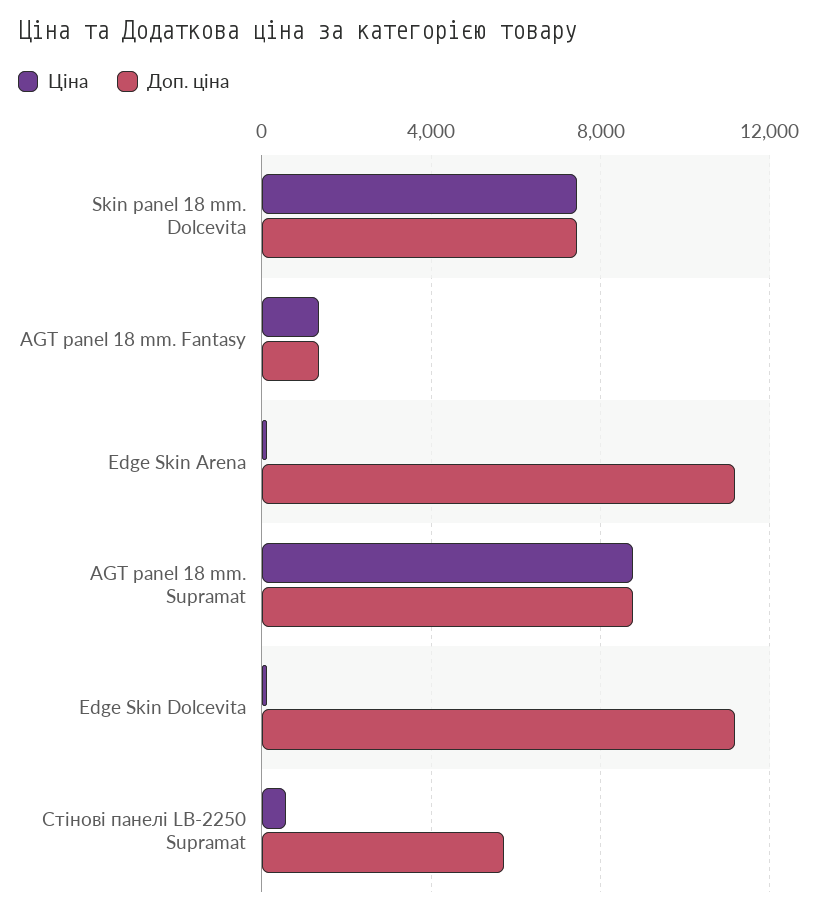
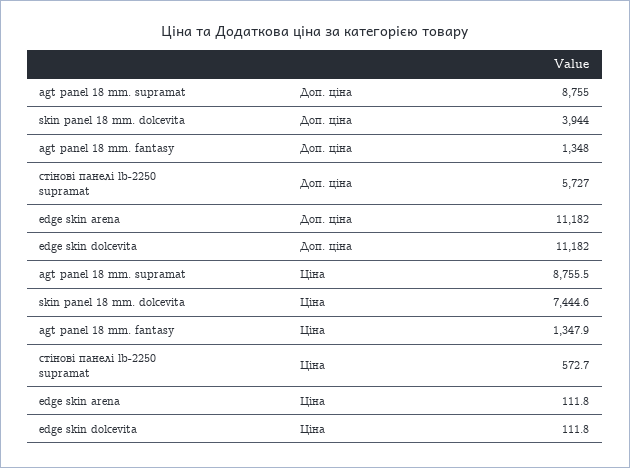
  {
    "Ціна": {
      "Skin panel 18 mm. Dolcevita": 7444.6,
      "AGT panel 18 mm. Fantasy": 1347.9,
      "Edge Skin Arena": 111.8,
      "AGT panel 18 mm. Supramat": 8755.5,
      "Edge Skin Dolcevita": 111.8,
      "Стінові панелі LB-2250 Supramat": 572.7
    },
    "Доп. ціна": {
-     "Skin panel 18 mm. Dolcevita": 7500,
+     "Skin panel 18 mm. Dolcevita": 3944,
      "AGT panel 18 mm. Fantasy": 1348,
      "Edge Skin Arena": 11182,
      "AGT panel 18 mm. Supramat": 8755,
      "Edge Skin Dolcevita": 11182,
      "Стінові панелі LB-2250 Supramat": 5727
    }
  }

